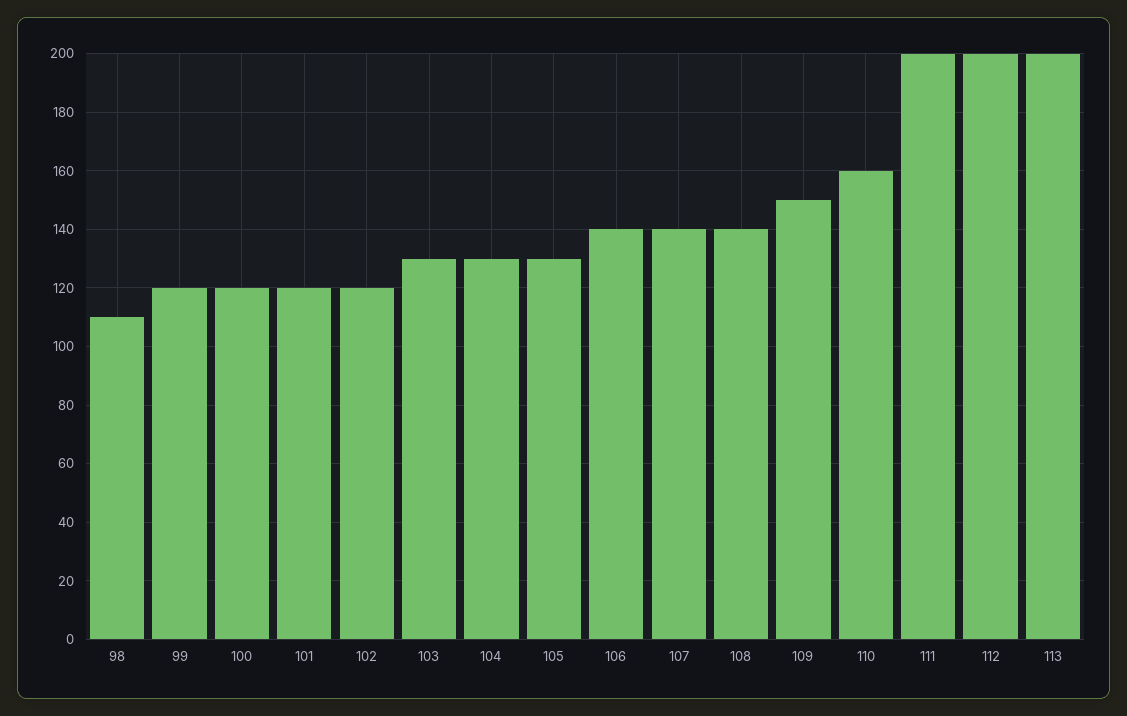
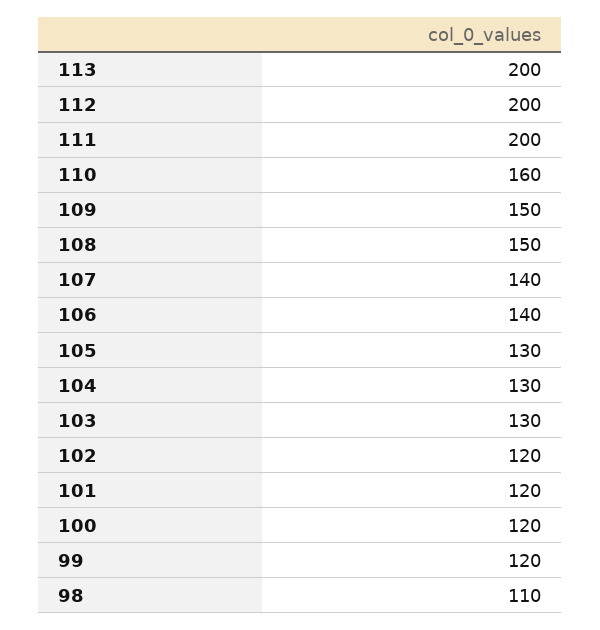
  {
    "98": 110,
    "99": 120,
    "100": 120,
    "101": 120,
    "102": 120,
    "103": 130,
    "104": 130,
    "105": 130,
    "106": 140,
    "107": 140,
-   "108": 140,
+   "108": 150,
    "109": 150,
    "110": 160,
    "111": 200,
    "112": 200,
    "113": 200
  }

